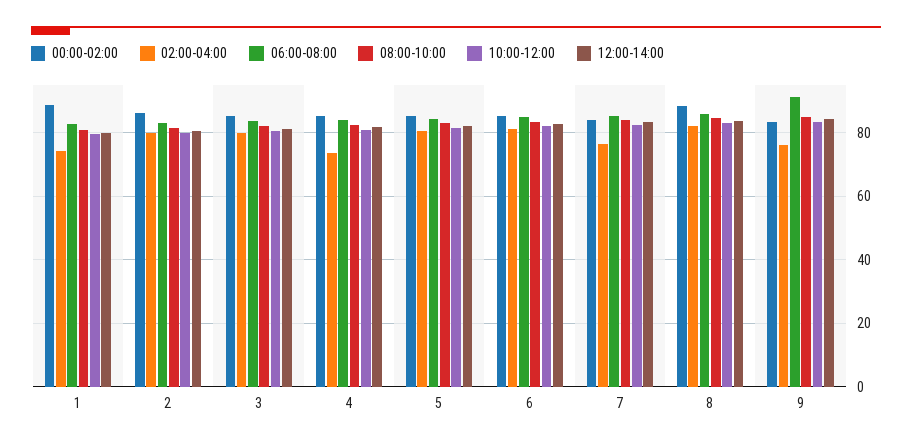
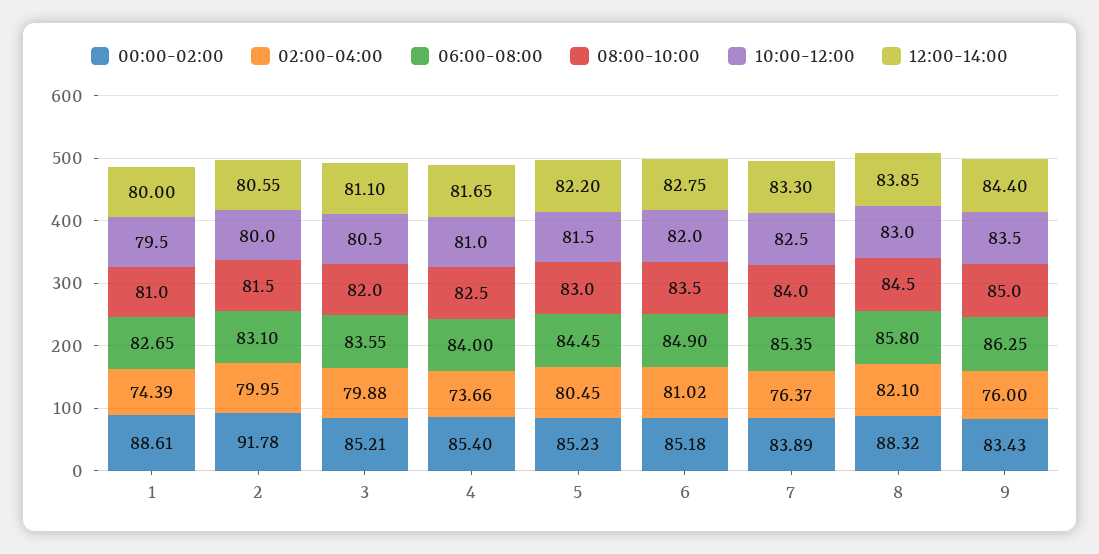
  {
    "00:00-02:00": {
      "1": 88.61,
-     "2": 86,
+     "2": 91.78,
      "3": 85.21,
      "4": 85.4,
      "5": 85.23,
      "6": 85.18,
      "7": 83.89,
      "8": 88.32,
      "9": 83.43
    },
    "02:00-04:00": {
      "1": 74.39,
      "2": 79.95,
      "3": 79.88,
      "4": 73.66,
      "5": 80.45,
      "6": 81.02,
      "7": 76.37,
      "8": 82.1,
      "9": 76
    },
    "06:00-08:00": {
      "1": 82.65,
      "2": 83.1,
      "3": 83.55,
      "4": 84,
      "5": 84.45,
      "6": 84.9,
      "7": 85.35,
      "8": 85.8,
-     "9": 92
+     "9": 86.25
    },
    "08:00-10:00": {
      "1": 81,
      "2": 81.5,
      "3": 82,
      "4": 82.5,
      "5": 83,
      "6": 83.5,
      "7": 84,
      "8": 84.5,
      "9": 85
    },
    "10:00-12:00": {
      "1": 79.5,
      "2": 80,
      "3": 80.5,
      "4": 81,
      "5": 81.5,
      "6": 82,
      "7": 82.5,
      "8": 83,
      "9": 83.5
    },
    "12:00-14:00": {
      "1": 80,
      "2": 80.55,
      "3": 81.1,
      "4": 81.65,
      "5": 82.2,
      "6": 82.75,
      "7": 83.3,
      "8": 83.85,
      "9": 84.4
    }
  }

